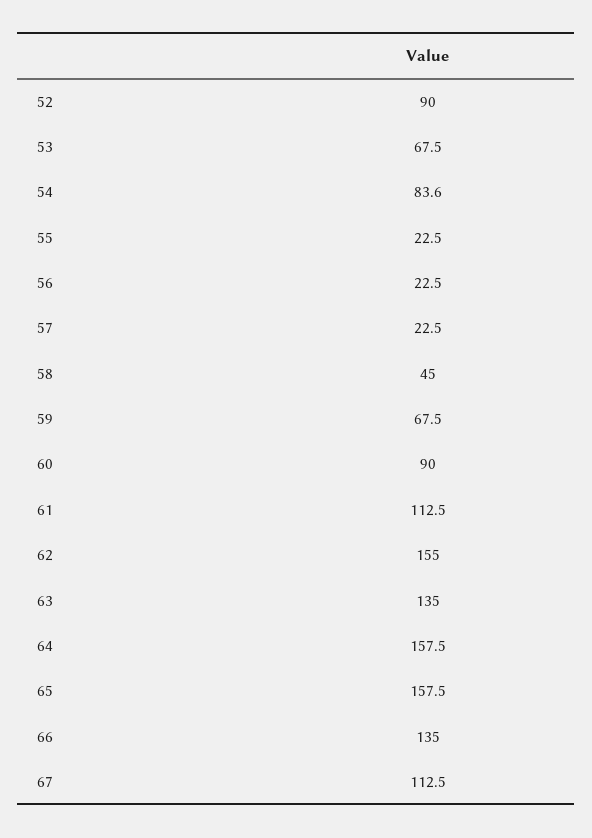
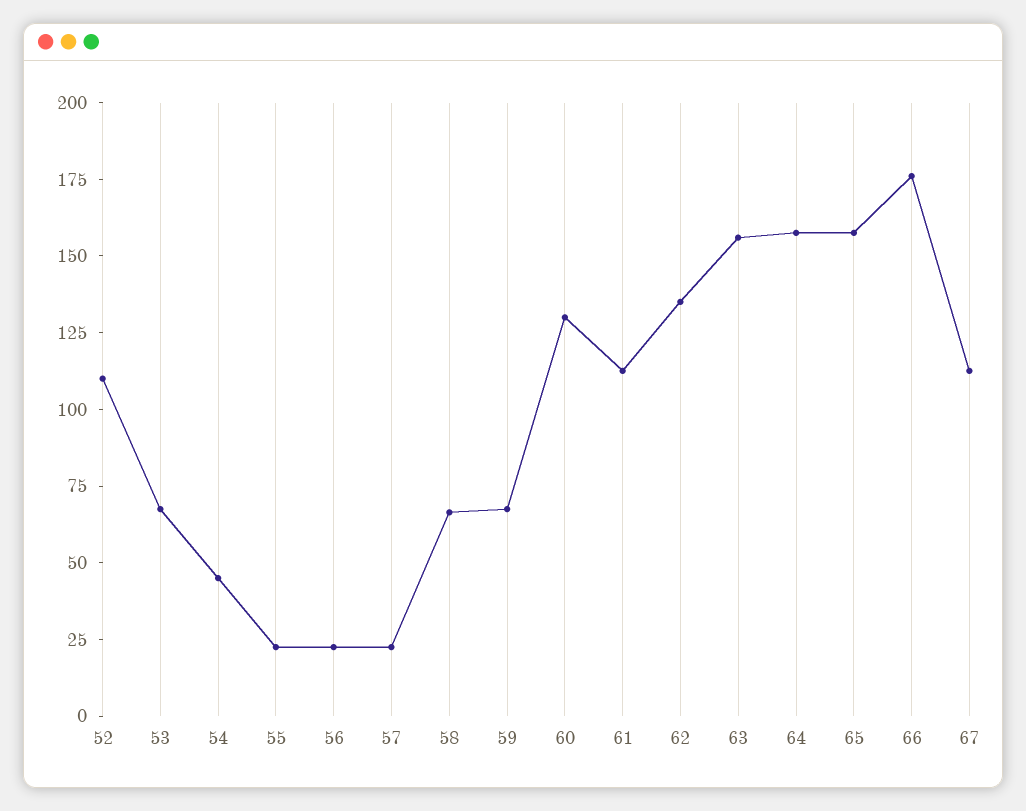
  {
-   "52": 90,
+   "52": 110,
    "53": 67.5,
-   "54": 83.6,
+   "54": 45,
    "55": 22.5,
    "56": 22.5,
    "57": 22.5,
-   "58": 45,
+   "58": 65,
    "59": 67.5,
-   "60": 90,
+   "60": 130,
    "61": 112.5,
-   "62": 155,
+   "62": 135,
-   "63": 135,
+   "63": 155,
    "64": 157.5,
    "65": 157.5,
-   "66": 135,
+   "66": 175,
    "67": 112.5
  }

